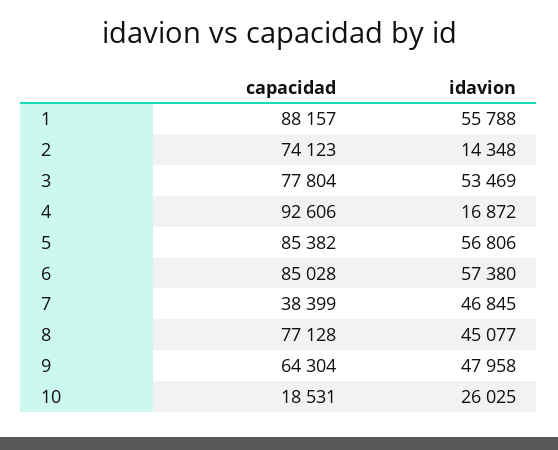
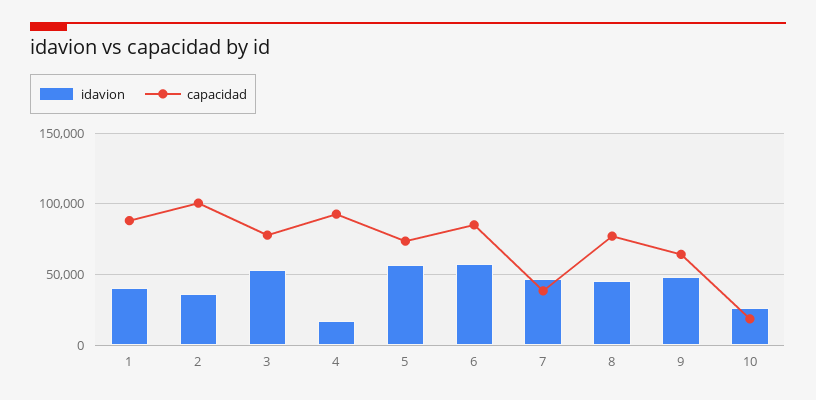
  {
    "capacidad": {
      "1": 88157,
-     "2": 74123,
+     "2": 100000,
      "3": 77804,
      "4": 92606,
-     "5": 85382,
+     "5": 75000,
      "6": 85028,
      "7": 38399,
      "8": 77128,
      "9": 64304,
      "10": 18531
    },
    "idavion": {
-     "1": 55788,
+     "1": 40000,
-     "2": 14348,
+     "2": 35000,
      "3": 53469,
      "4": 16872,
      "5": 56806,
      "6": 57380,
      "7": 46845,
      "8": 45077,
      "9": 47958,
      "10": 26025
    }
  }

